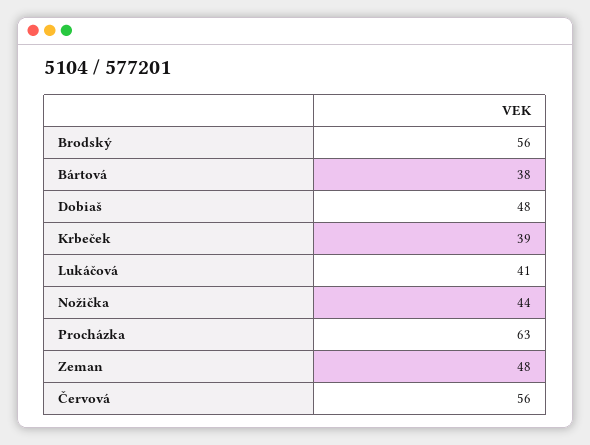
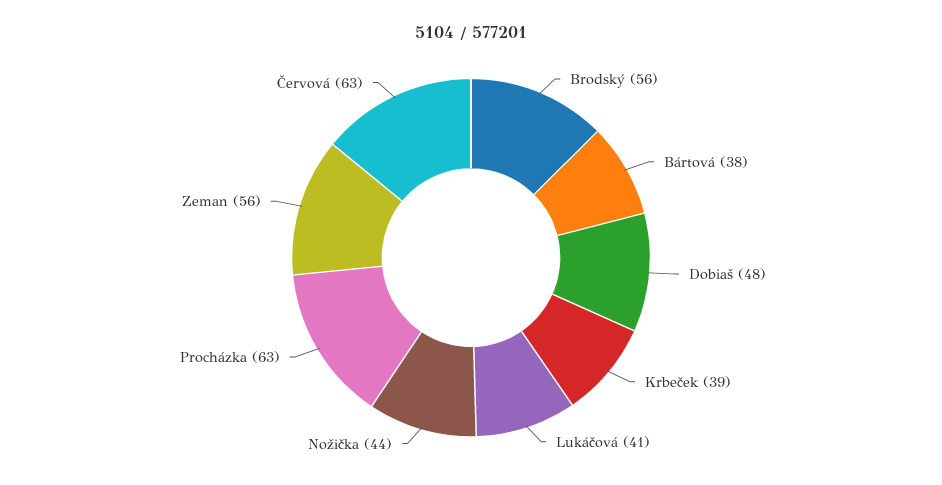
  {
    "Brodský": 56,
    "Bártová": 38,
    "Dobiaš": 48,
    "Krbeček": 39,
    "Lukáčová": 41,
    "Nožička": 44,
    "Procházka": 63,
-   "Zeman": 48,
+   "Zeman": 56,
-   "Červová": 56
+   "Červová": 63
  }

